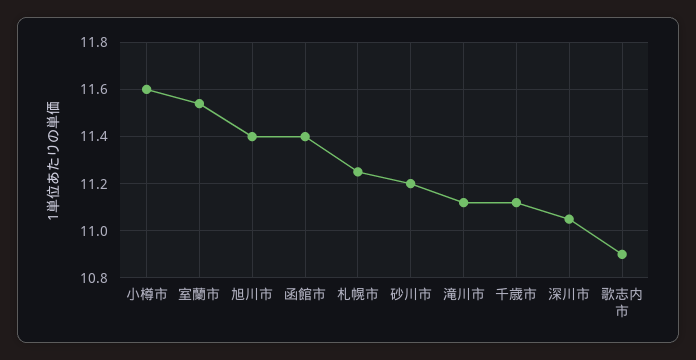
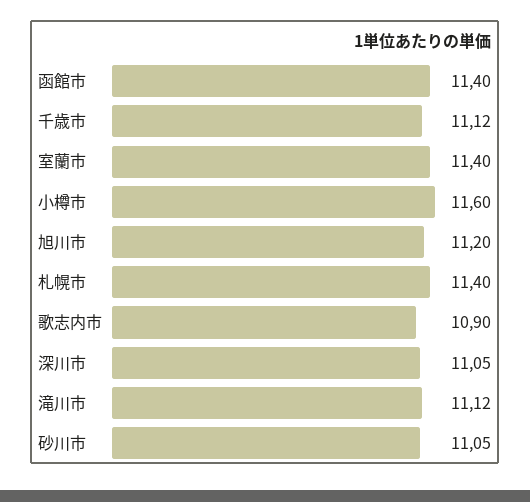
  {
    "小樽市": 11.6,
-   "室蘭市": 11.55,
+   "室蘭市": 11.4,
-   "旭川市": 11.4,
+   "旭川市": 11.2,
    "函館市": 11.4,
-   "札幌市": 11.25,
+   "札幌市": 11.4,
-   "砂川市": 11.2,
+   "砂川市": 11.05,
    "滝川市": 11.12,
    "千歳市": 11.12,
    "深川市": 11.05,
    "歌志内市": 10.9
  }

